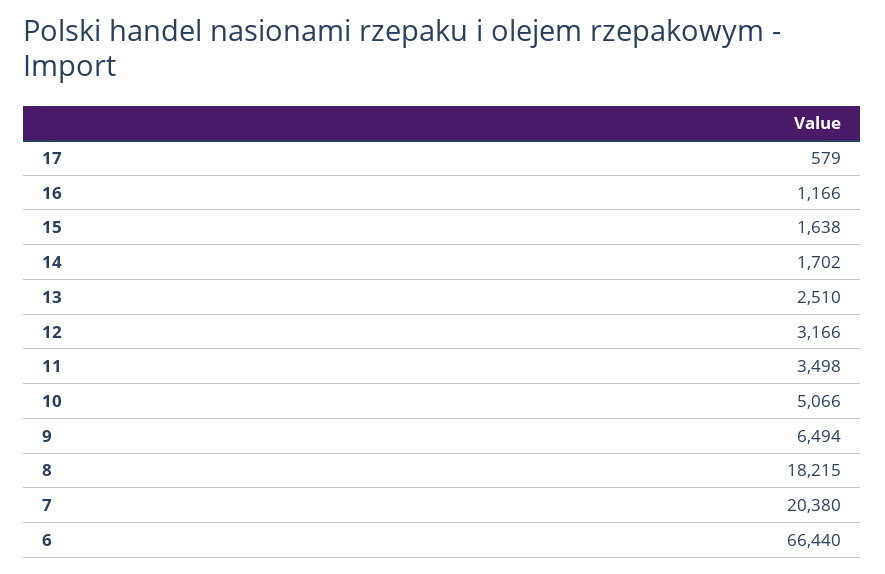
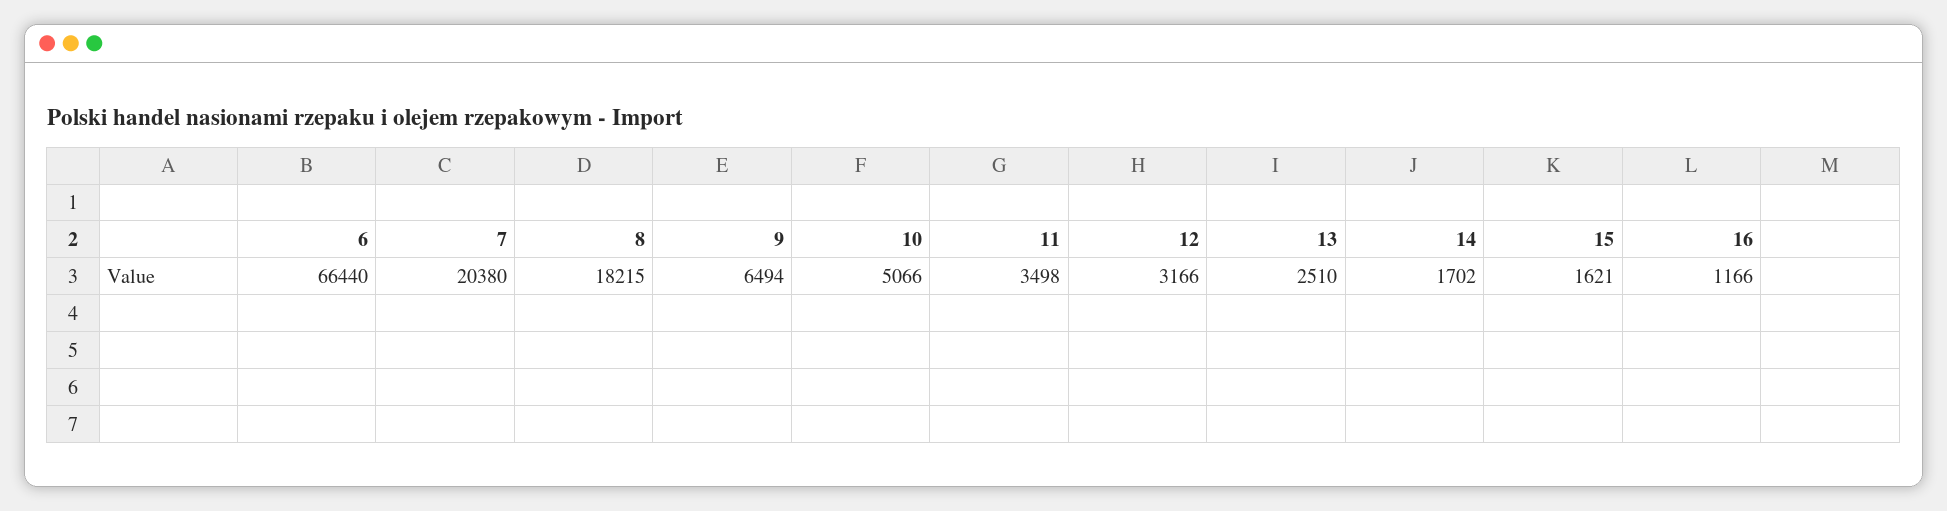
  {
-   "17": 579,
    "16": 1166,
-   "15": 1638,
+   "15": 1621,
    "14": 1702,
    "13": 2510,
    "12": 3166,
    "11": 3498,
    "10": 5066,
    "9": 6494,
    "8": 18215,
    "7": 20380,
    "6": 66440
  }

